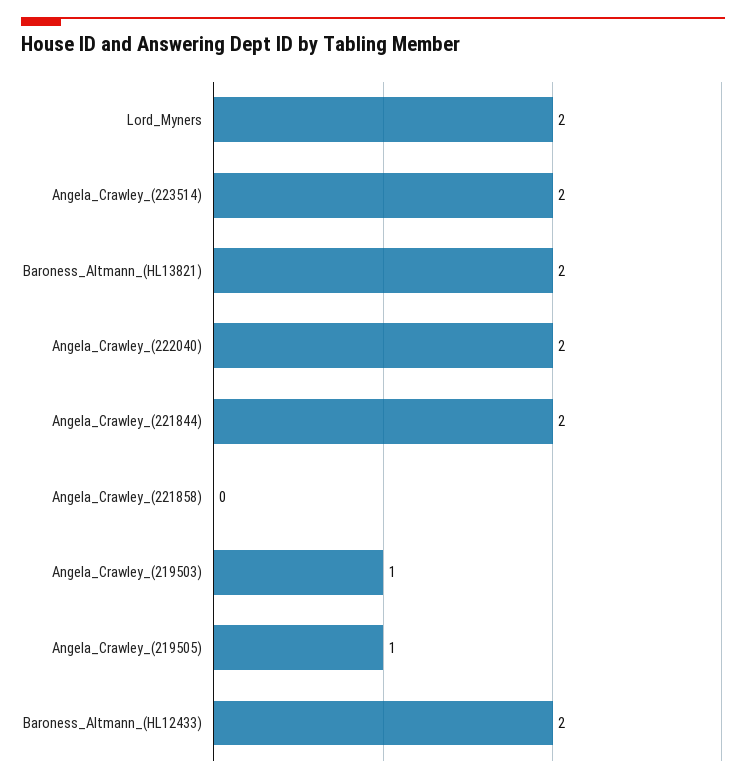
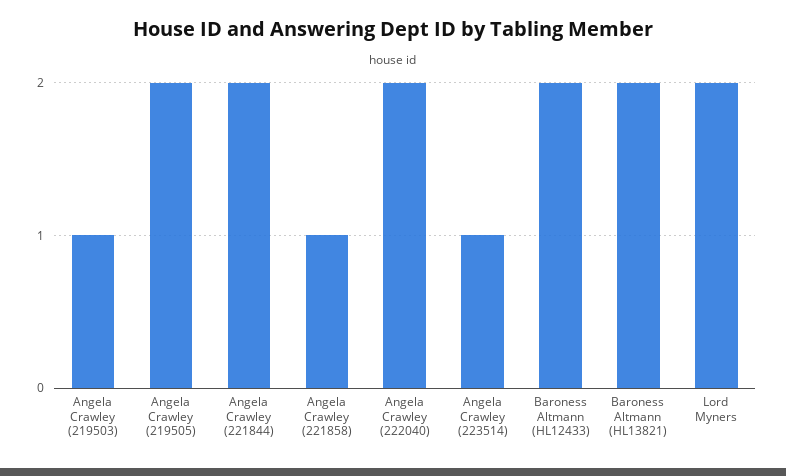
  {
    "Lord_Myners": 2,
-   "Angela_Crawley_(223514)": 2,
+   "Angela_Crawley_(223514)": 1,
    "Baroness_Altmann_(HL13821)": 2,
    "Angela_Crawley_(222040)": 2,
    "Angela_Crawley_(221844)": 2,
-   "Angela_Crawley_(221858)": 0,
+   "Angela_Crawley_(221858)": 1,
    "Angela_Crawley_(219503)": 1,
-   "Angela_Crawley_(219505)": 1,
+   "Angela_Crawley_(219505)": 2,
    "Baroness_Altmann_(HL12433)": 2
  }

